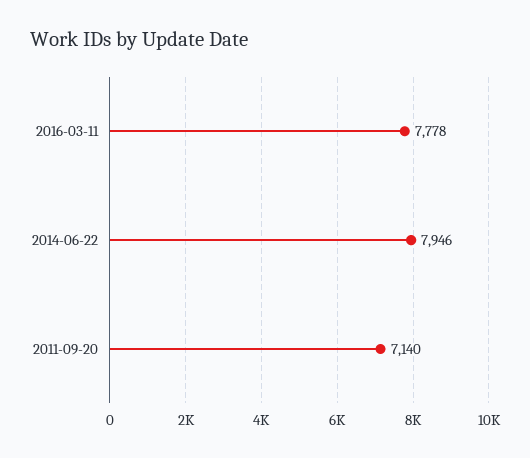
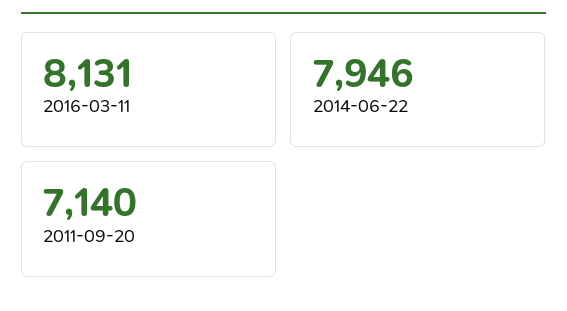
  {
-   "2016-03-11": 7778,
+   "2016-03-11": 8131,
    "2014-06-22": 7946,
    "2011-09-20": 7140
  }

